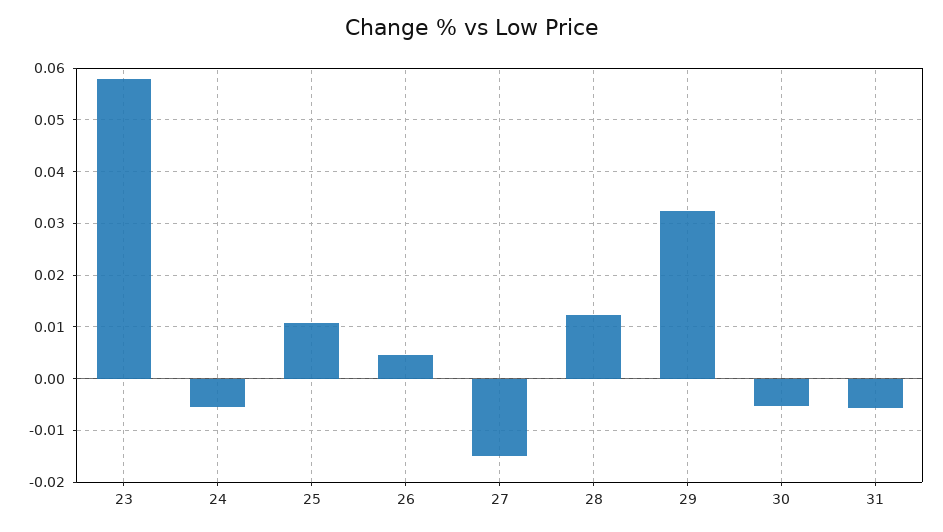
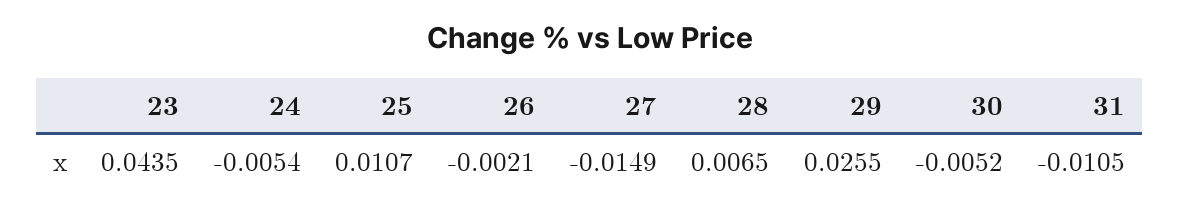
  {
-   "23": 0.058,
+   "23": 0.0435,
    "24": -0.0054,
    "25": 0.0107,
-   "26": 0.004,
+   "26": -0.0021,
    "27": -0.0149,
-   "28": 0.012,
+   "28": 0.0065,
-   "29": 0.032,
+   "29": 0.0255,
    "30": -0.0052,
-   "31": -0.006
+   "31": -0.0105
  }

